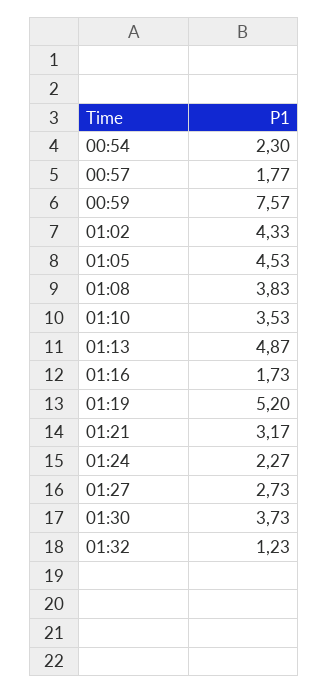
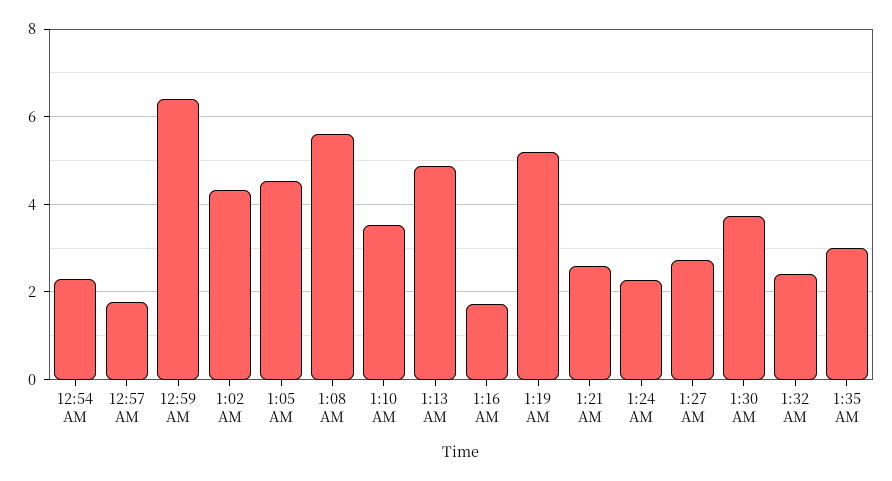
  {
    "00:54": 2.3,
    "00:57": 1.77,
-   "00:59": 7.57,
+   "00:59": 6.4,
    "01:02": 4.33,
    "01:05": 4.53,
-   "01:08": 3.83,
+   "01:08": 5.6,
    "01:10": 3.53,
    "01:13": 4.87,
    "01:16": 1.73,
    "01:19": 5.2,
-   "01:21": 3.17,
+   "01:21": 2.6,
    "01:24": 2.27,
    "01:27": 2.73,
    "01:30": 3.73,
-   "01:32": 1.23
+   "01:32": 2.4,
+   "1:35 AM": 3
  }

